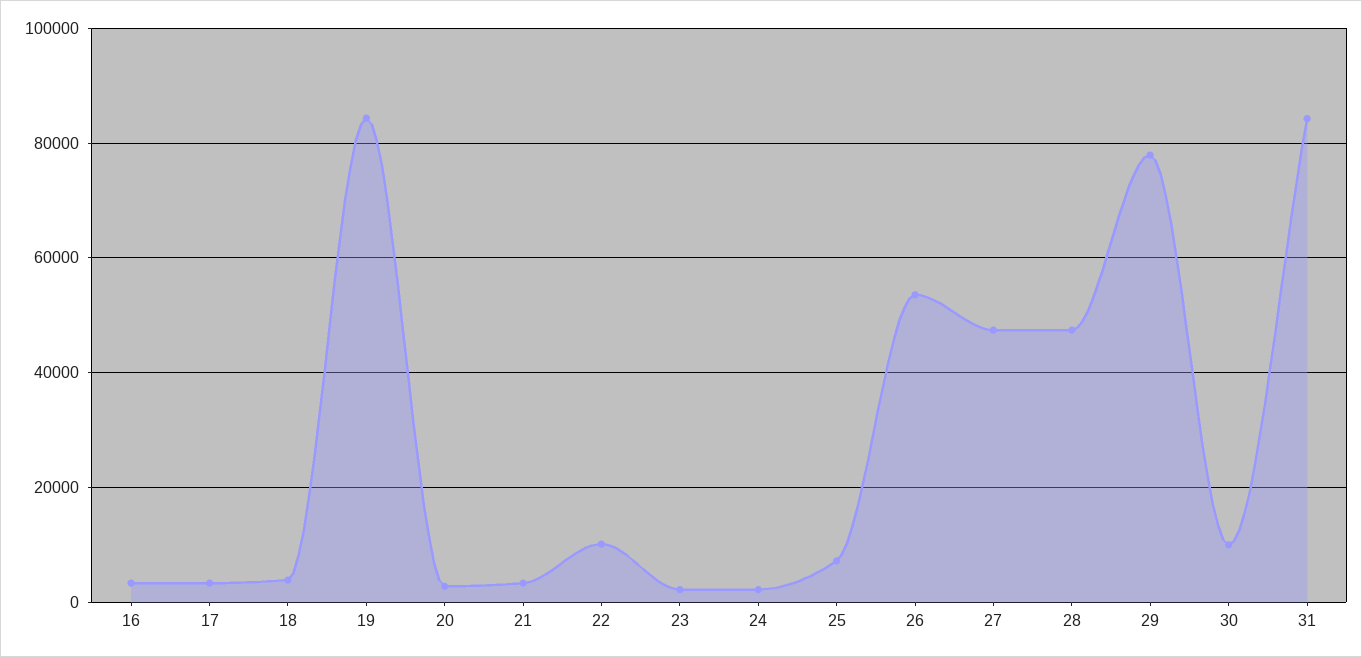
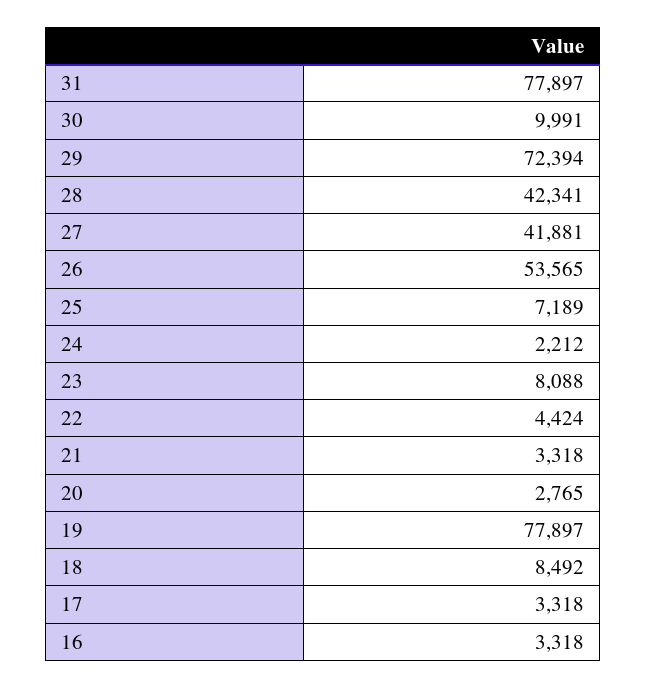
  {
    "16": 3318,
    "17": 3318,
-   "18": 4000,
+   "18": 8492,
-   "19": 84000,
+   "19": 77897,
    "20": 2765,
    "21": 3318,
-   "22": 10000,
+   "22": 4424,
-   "23": 2000,
+   "23": 8088,
    "24": 2212,
    "25": 7189,
    "26": 53565,
-   "27": 48000,
+   "27": 41881,
-   "28": 48000,
+   "28": 42341,
-   "29": 78000,
+   "29": 72394,
    "30": 9991,
-   "31": 84000
+   "31": 77897
  }

